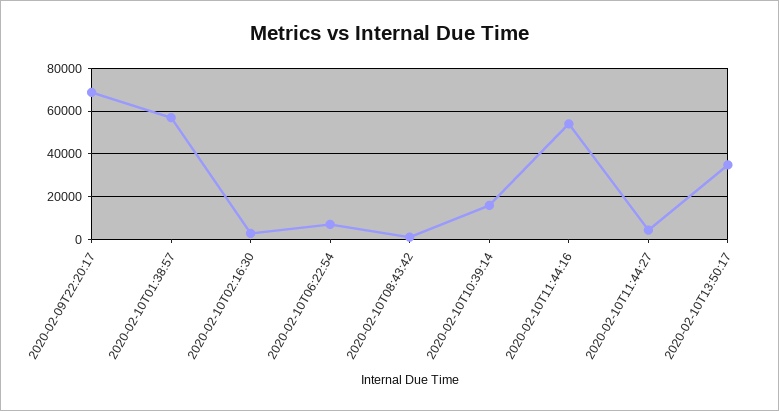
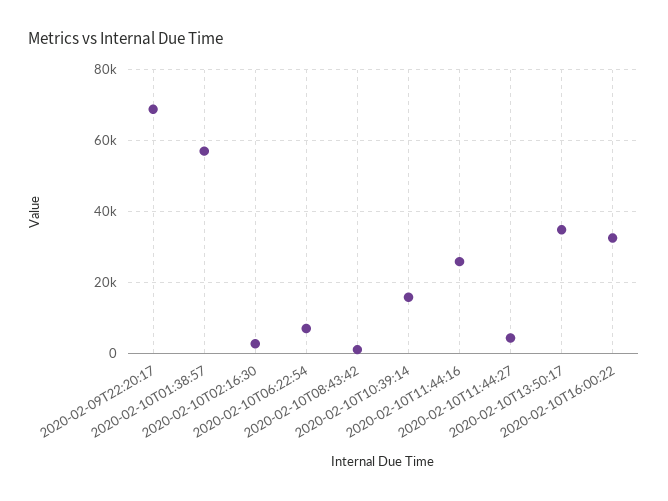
  {
    "2020-02-09T22:20:17": 68000,
    "2020-02-10T01:38:57": 58000,
    "2020-02-10T02:16:30": 2000,
    "2020-02-10T06:22:54": 8000,
    "2020-02-10T08:43:42": 2000,
    "2020-02-10T10:39:14": 16000,
-   "2020-02-10T11:44:16": 55000,
+   "2020-02-10T11:44:16": 26000,
    "2020-02-10T11:44:27": 4000,
-   "2020-02-10T13:50:17": 34000
+   "2020-02-10T13:50:17": 34000,
+   "2020-02-10T16:00:22": 32000
  }

